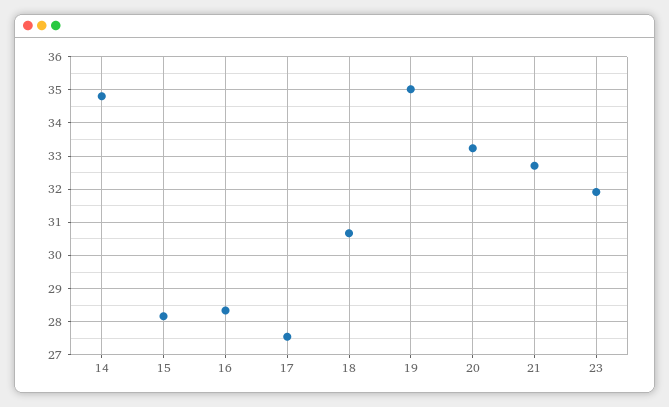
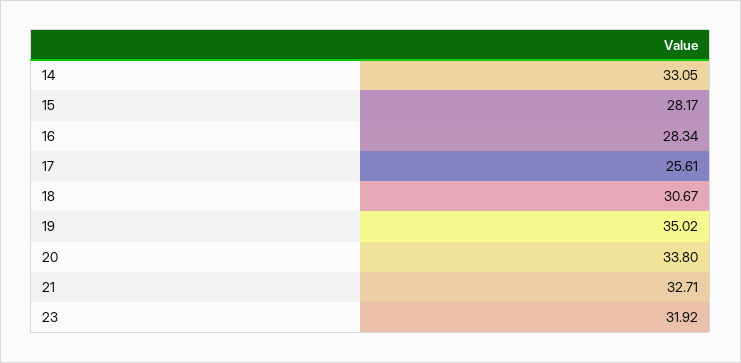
  {
-   "14": 34.8,
+   "14": 33.05,
    "15": 28.17,
    "16": 28.34,
-   "17": 27.6,
+   "17": 25.61,
    "18": 30.67,
    "19": 35.02,
-   "20": 33.2,
+   "20": 33.8,
    "21": 32.71,
    "23": 31.92
  }

